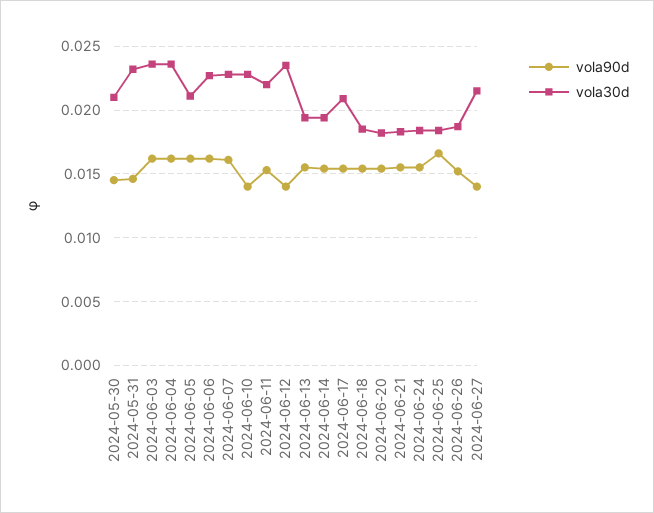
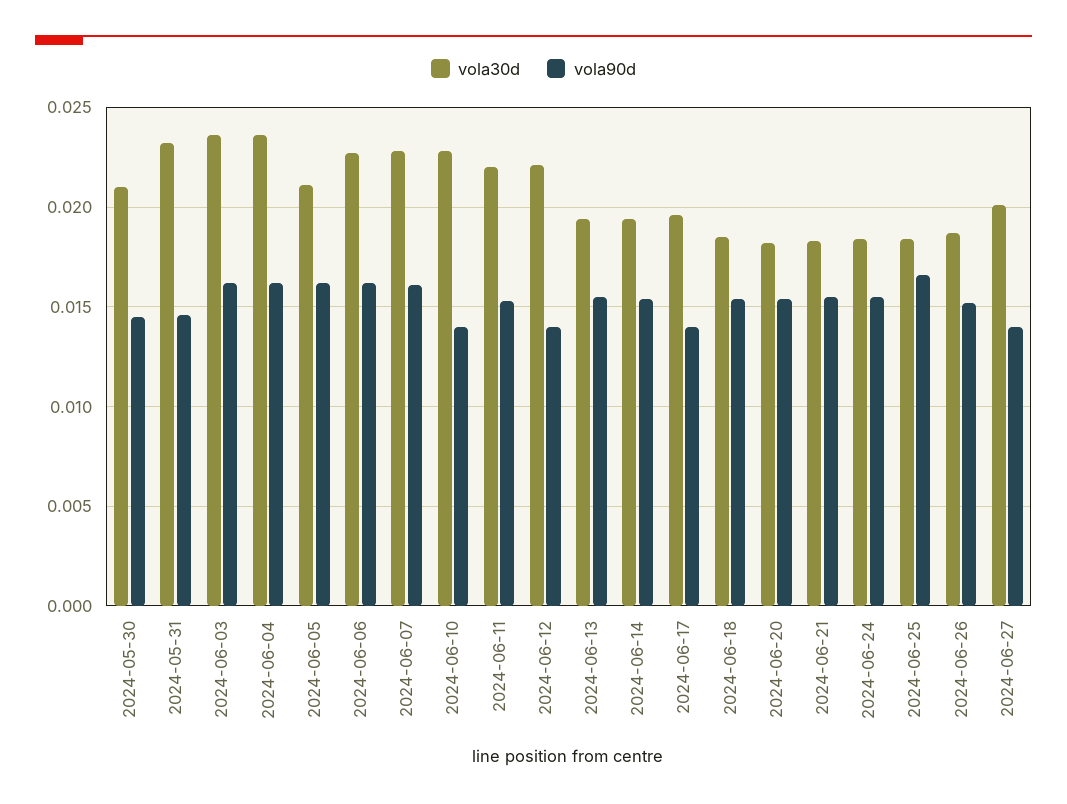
  {
    "vola90d": {
      "2024-05-30": 0.0145,
      "2024-05-31": 0.0145,
      "2024-06-03": 0.016,
      "2024-06-04": 0.016,
      "2024-06-05": 0.016,
      "2024-06-06": 0.016,
      "2024-06-07": 0.016,
      "2024-06-10": 0.014,
      "2024-06-11": 0.0155,
      "2024-06-12": 0.014,
      "2024-06-13": 0.0155,
      "2024-06-14": 0.0155,
-     "2024-06-17": 0.0155,
+     "2024-06-17": 0.014,
      "2024-06-18": 0.0155,
      "2024-06-20": 0.0155,
      "2024-06-21": 0.0155,
      "2024-06-24": 0.0155,
      "2024-06-25": 0.0165,
      "2024-06-26": 0.015,
      "2024-06-27": 0.014
    },
    "vola30d": {
      "2024-05-30": 0.021,
      "2024-05-31": 0.023,
      "2024-06-03": 0.0235,
      "2024-06-04": 0.0235,
      "2024-06-05": 0.021,
      "2024-06-06": 0.0225,
      "2024-06-07": 0.023,
      "2024-06-10": 0.023,
      "2024-06-11": 0.022,
-     "2024-06-12": 0.0235,
+     "2024-06-12": 0.022,
      "2024-06-13": 0.0195,
      "2024-06-14": 0.0195,
-     "2024-06-17": 0.021,
+     "2024-06-17": 0.0195,
      "2024-06-18": 0.0185,
      "2024-06-20": 0.018,
      "2024-06-21": 0.0185,
      "2024-06-24": 0.0185,
      "2024-06-25": 0.0185,
      "2024-06-26": 0.0185,
-     "2024-06-27": 0.0215
+     "2024-06-27": 0.02
    }
  }

